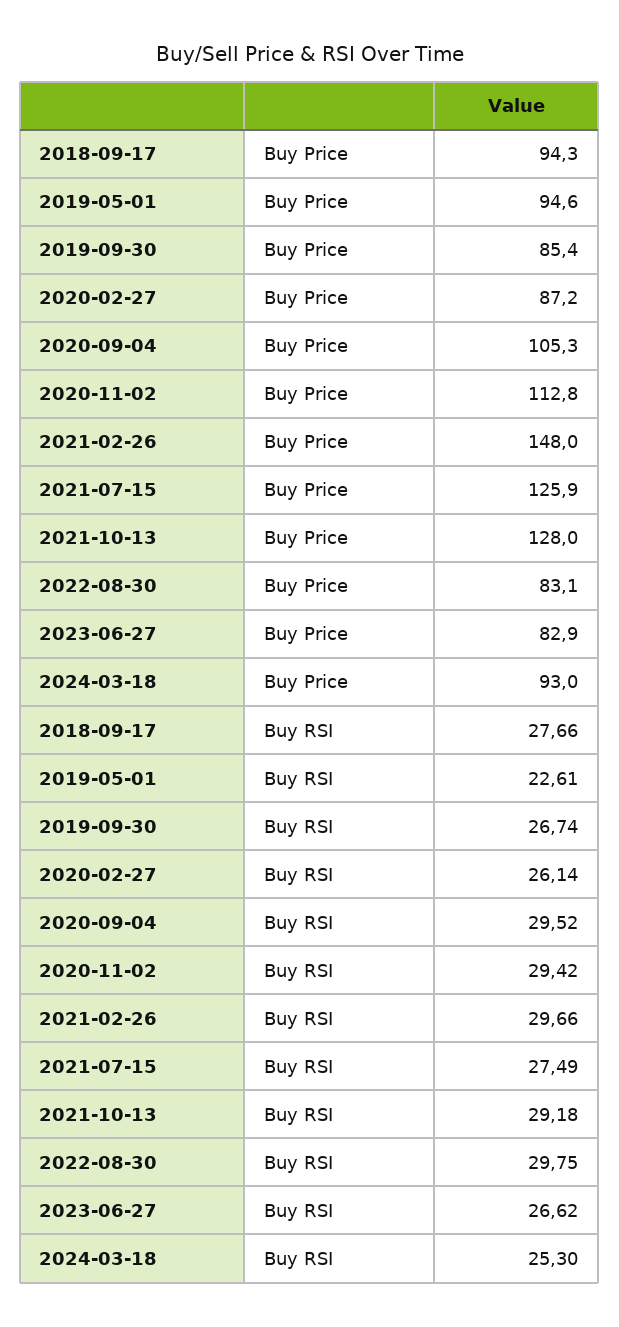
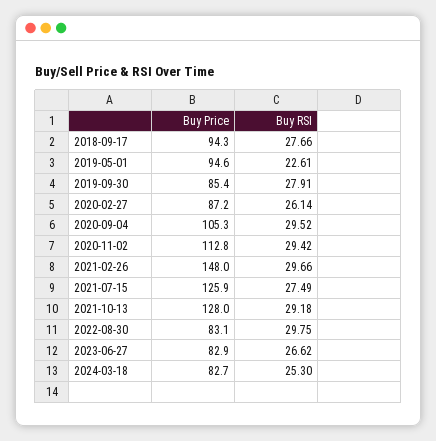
  {
    "2018-09-17": {
      "Buy Price": 94.3,
      "Buy RSI": 27.66
    },
    "2019-05-01": {
      "Buy Price": 94.6,
      "Buy RSI": 22.61
    },
    "2019-09-30": {
      "Buy Price": 85.4,
-     "Buy RSI": 26.74
+     "Buy RSI": 27.91
    },
    "2020-02-27": {
      "Buy Price": 87.2,
      "Buy RSI": 26.14
    },
    "2020-09-04": {
      "Buy Price": 105.3,
      "Buy RSI": 29.52
    },
    "2020-11-02": {
      "Buy Price": 112.8,
      "Buy RSI": 29.42
    },
    "2021-02-26": {
      "Buy Price": 148,
      "Buy RSI": 29.66
    },
    "2021-07-15": {
      "Buy Price": 125.9,
      "Buy RSI": 27.49
    },
    "2021-10-13": {
      "Buy Price": 128,
      "Buy RSI": 29.18
    },
    "2022-08-30": {
      "Buy Price": 83.1,
      "Buy RSI": 29.75
    },
    "2023-06-27": {
      "Buy Price": 82.9,
      "Buy RSI": 26.62
    },
    "2024-03-18": {
-     "Buy Price": 93,
+     "Buy Price": 82.7,
      "Buy RSI": 25.3
    }
  }

